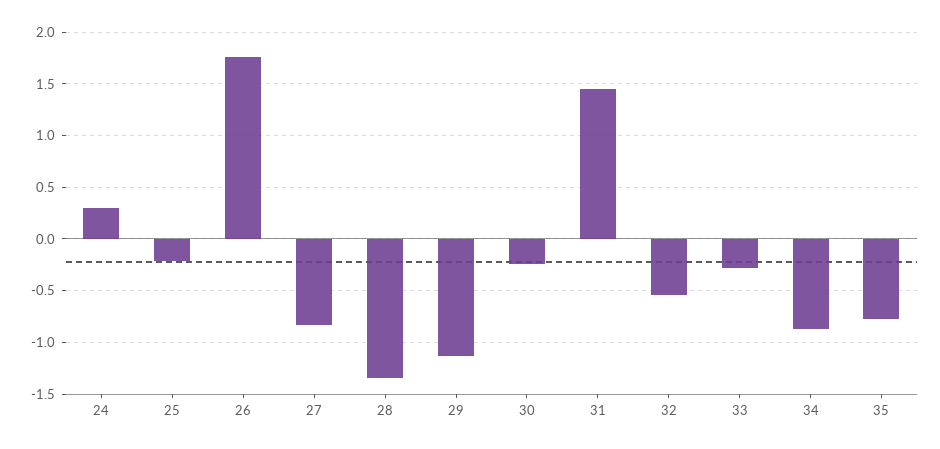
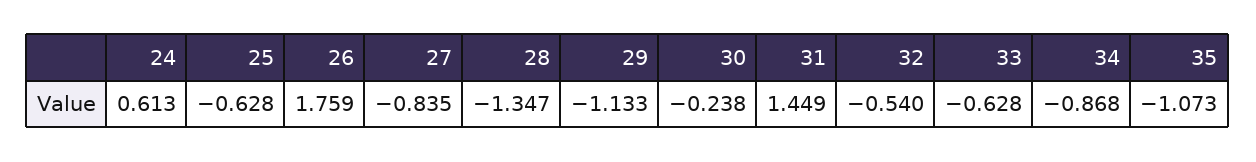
  {
-   "24": 0.3,
+   "24": 0.613,
-   "25": -0.2,
+   "25": -0.628,
    "26": 1.759,
    "27": -0.835,
    "28": -1.347,
    "29": -1.133,
    "30": -0.238,
    "31": 1.449,
    "32": -0.54,
-   "33": -0.3,
+   "33": -0.628,
    "34": -0.868,
-   "35": -0.8
+   "35": -1.073
  }

